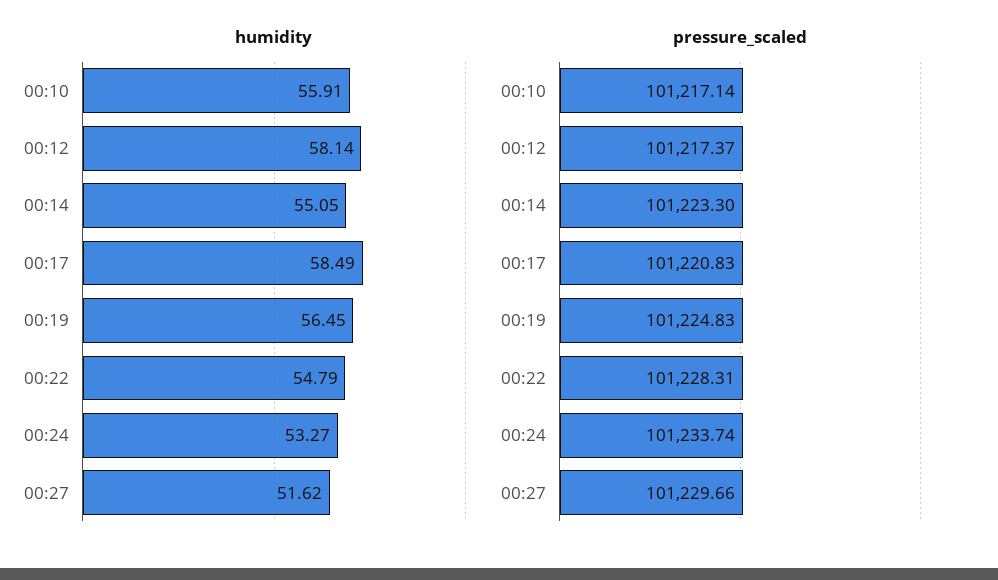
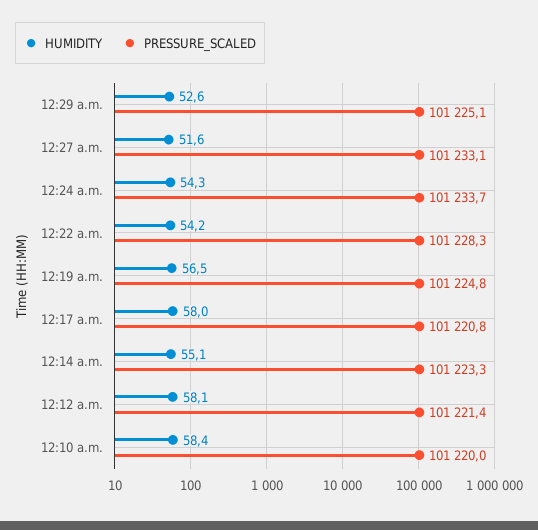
  {
    "humidity": {
-     "00:10": 55.91,
+     "00:10": 58.4,
      "00:12": 58.14,
      "00:14": 55.05,
-     "00:17": 58.49,
+     "00:17": 58,
      "00:19": 56.45,
-     "00:22": 54.79,
+     "00:22": 54.2,
-     "00:24": 53.27,
+     "00:24": 54.3,
-     "00:27": 51.62
+     "00:27": 51.62,
+     "12:29 a.m.": 52.6
    },
    "pressure_scaled": {
-     "00:10": 101217.14,
+     "00:10": 101220,
-     "00:12": 101217.37,
+     "00:12": 101221.4,
      "00:14": 101223.3,
      "00:17": 101220.83,
      "00:19": 101224.83,
      "00:22": 101228.31,
      "00:24": 101233.74,
-     "00:27": 101229.66
+     "00:27": 101233.1,
+     "12:29 a.m.": 101225.1
    }
  }

